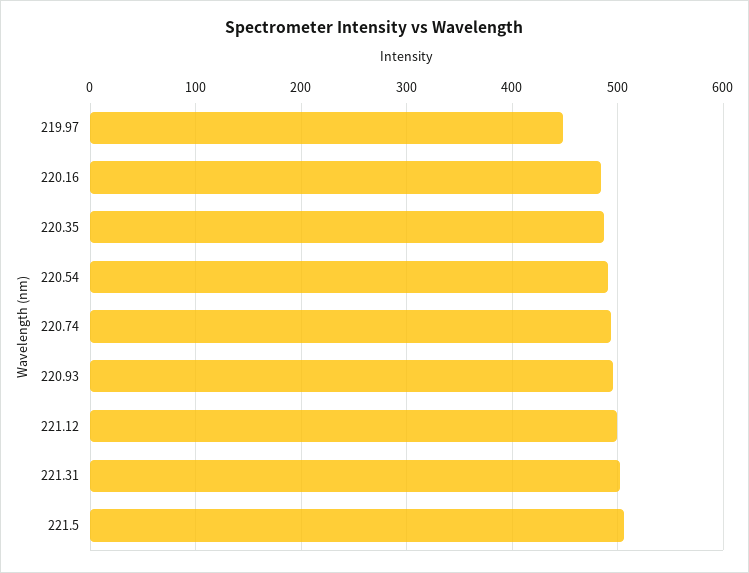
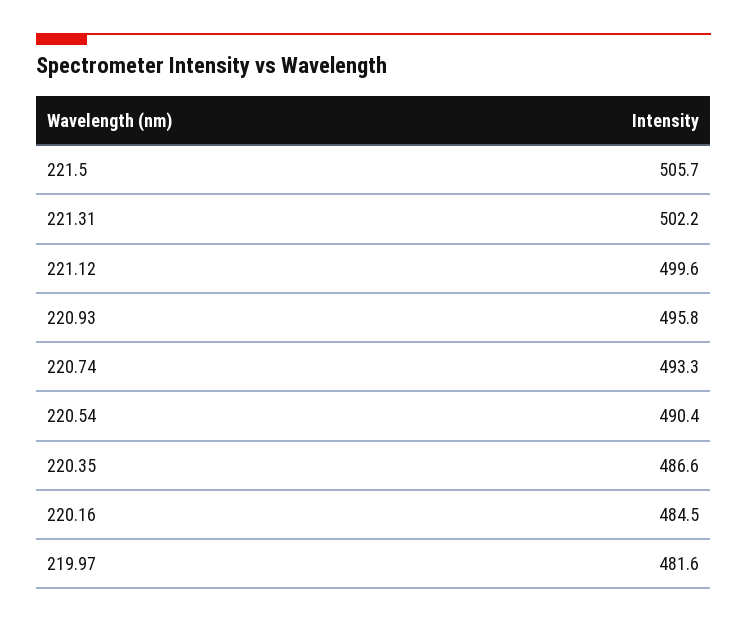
  {
-   "219.97": 450,
+   "219.97": 481.6,
    "220.16": 484.5,
    "220.35": 486.6,
    "220.54": 490.4,
    "220.74": 493.3,
    "220.93": 495.8,
    "221.12": 499.6,
    "221.31": 502.2,
    "221.5": 505.7
  }

